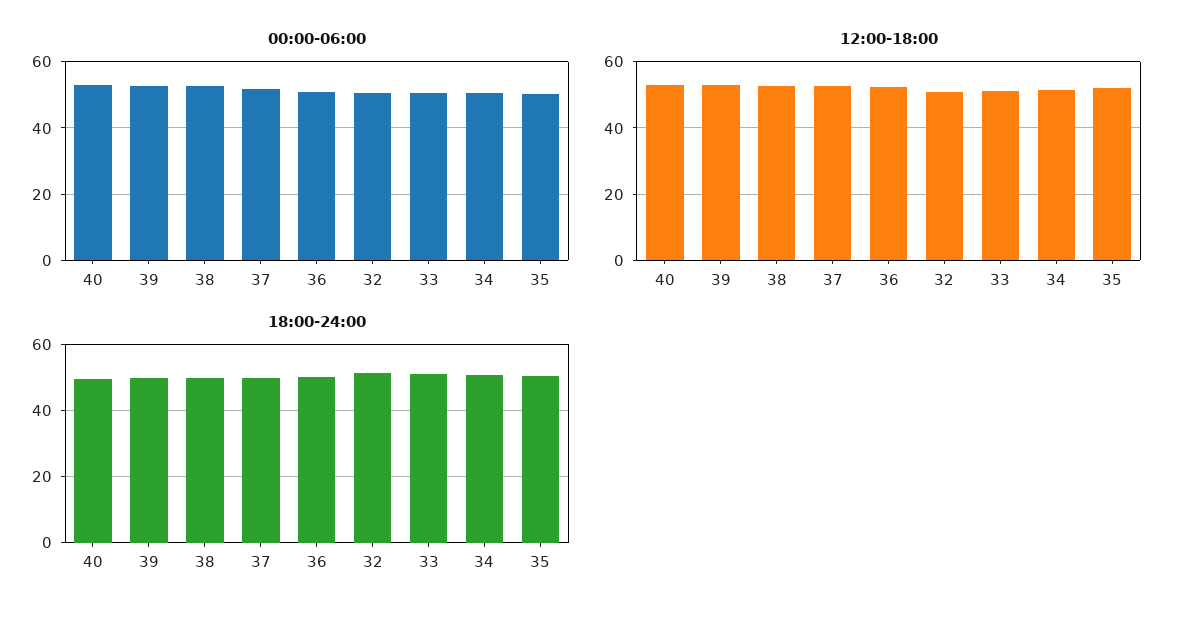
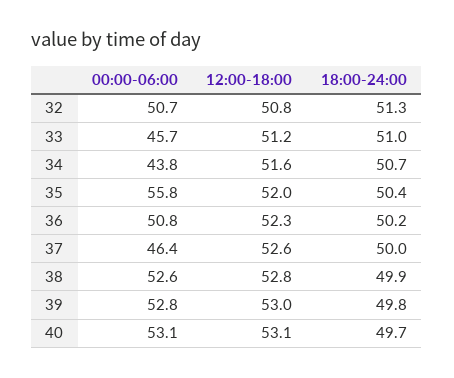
  {
    "00:00-06:00": {
      "40": 53.1,
      "39": 52.8,
      "38": 52.6,
-     "37": 52,
+     "37": 46.4,
      "36": 50.8,
      "32": 50.7,
-     "33": 50,
+     "33": 45.7,
-     "34": 50,
+     "34": 43.8,
-     "35": 50
+     "35": 55.8
    },
    "12:00-18:00": {
      "40": 53.1,
      "39": 53,
      "38": 52.8,
      "37": 52.6,
      "36": 52.3,
      "32": 50.8,
      "33": 51.2,
      "34": 51.6,
      "35": 52
    },
    "18:00-24:00": {
      "40": 49.7,
      "39": 49.8,
      "38": 49.9,
      "37": 50,
      "36": 50.2,
      "32": 51.3,
      "33": 51,
      "34": 50.7,
      "35": 50.4
    }
  }

